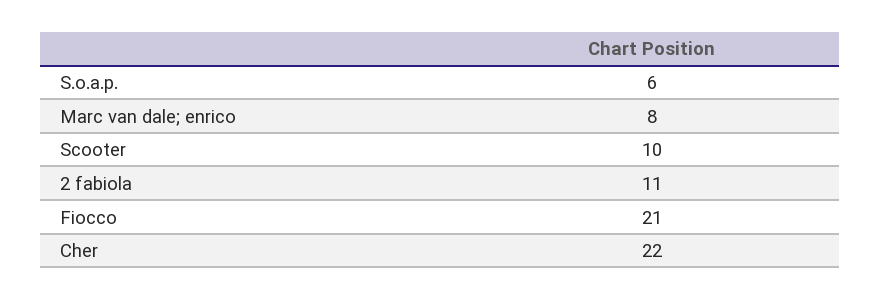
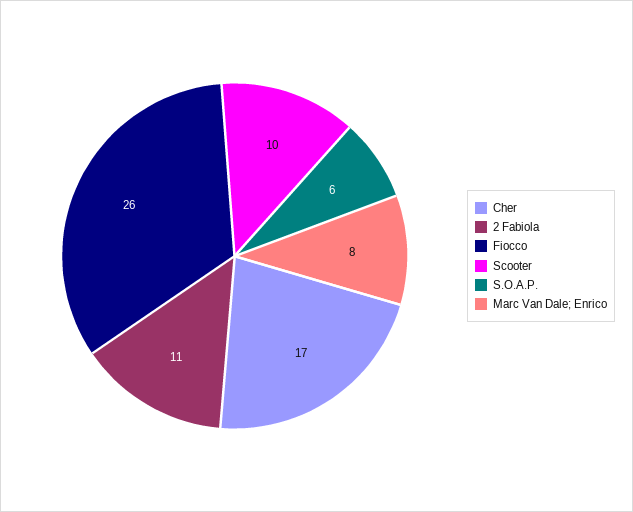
  {
    "S.o.a.p.": 6,
    "Marc van dale; enrico": 8,
    "Scooter": 10,
    "2 fabiola": 11,
-   "Fiocco": 21,
+   "Fiocco": 26,
-   "Cher": 22
+   "Cher": 17
  }

